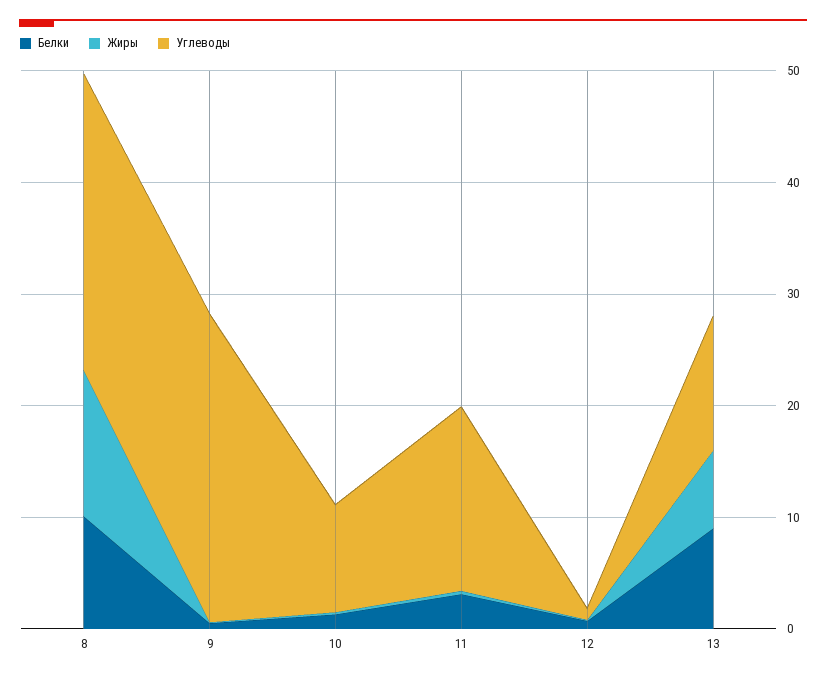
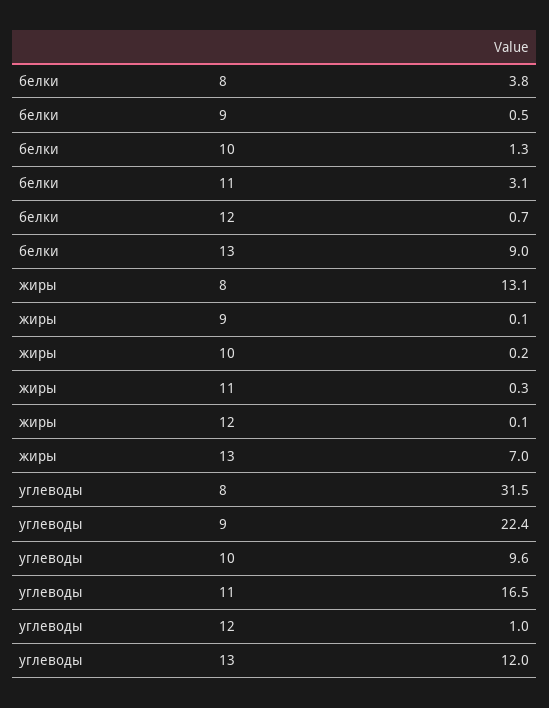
  {
    "Белки": {
-     "8": 10,
+     "8": 3.8,
      "9": 0.5,
      "10": 1.3,
      "11": 3.1,
      "12": 0.7,
      "13": 9
    },
    "Жиры": {
      "8": 13.1,
      "9": 0.1,
      "10": 0.2,
      "11": 0.3,
      "12": 0.1,
      "13": 7
    },
    "Углеводы": {
-     "8": 26,
+     "8": 31.5,
-     "9": 28,
+     "9": 22.4,
      "10": 9.6,
      "11": 16.5,
      "12": 1,
      "13": 12
    }
  }

